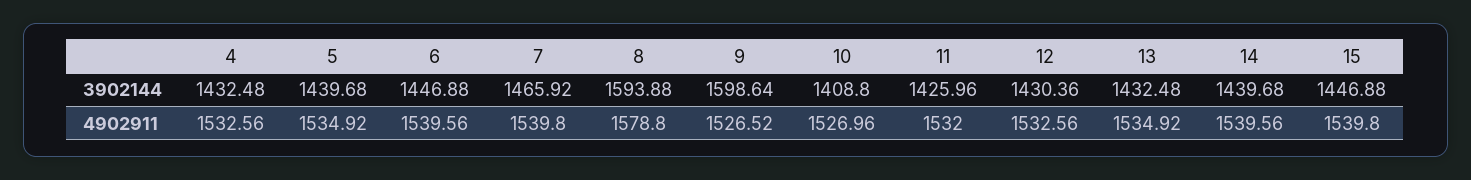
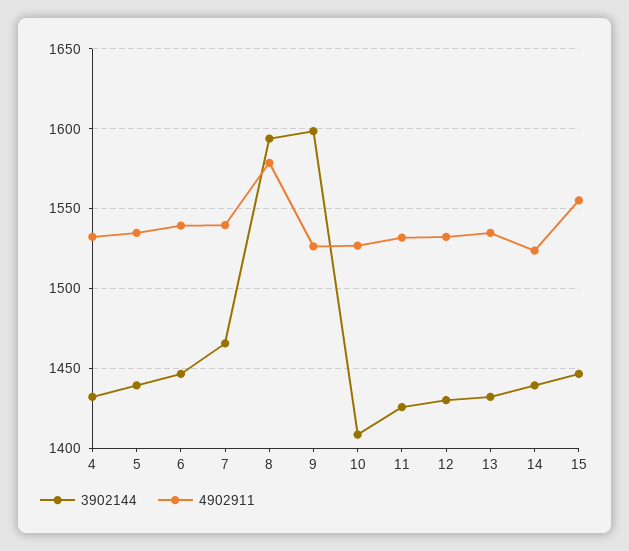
  {
    "3902144": {
      "4": 1432.48,
      "5": 1439.68,
      "6": 1446.88,
      "7": 1465.92,
      "8": 1593.88,
      "9": 1598.64,
      "10": 1408.8,
      "11": 1425.96,
      "12": 1430.36,
      "13": 1432.48,
      "14": 1439.68,
      "15": 1446.88
    },
    "4902911": {
      "4": 1532.56,
      "5": 1534.92,
      "6": 1539.56,
      "7": 1539.8,
      "8": 1578.8,
      "9": 1526.52,
      "10": 1526.96,
      "11": 1532,
      "12": 1532.56,
      "13": 1534.92,
-     "14": 1539.56,
+     "14": 1525,
-     "15": 1539.8
+     "15": 1555
    }
  }

